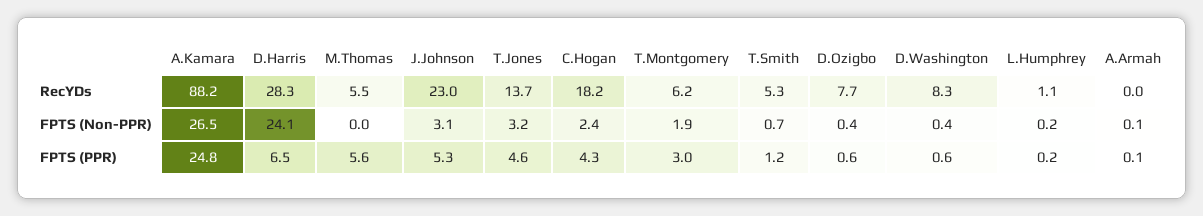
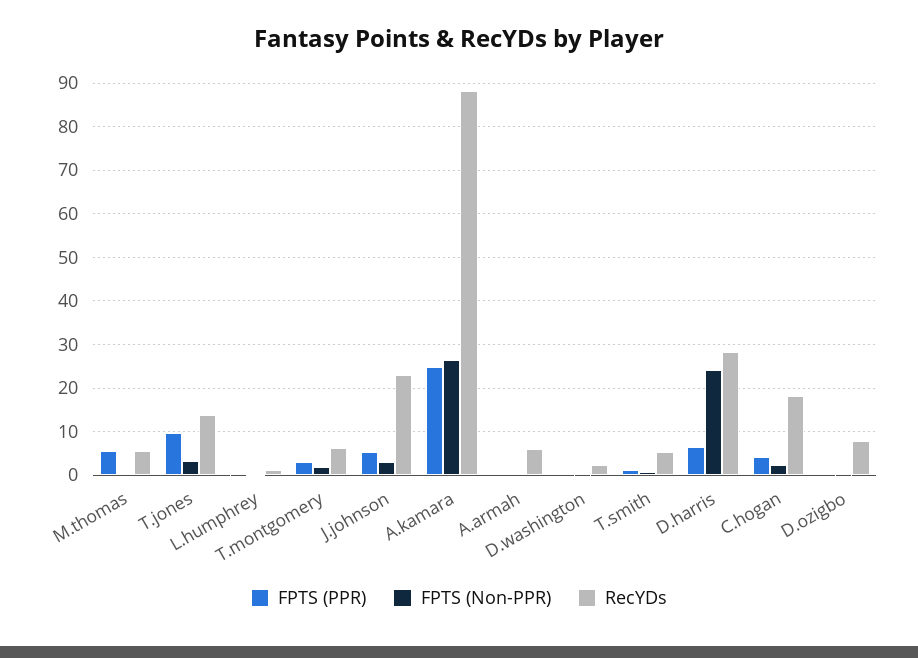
  {
    "RecYDs": {
      "A.Kamara": 88.2,
      "D.Harris": 28.3,
      "M.Thomas": 5.5,
      "J.Johnson": 23,
      "T.Jones": 13.7,
      "C.Hogan": 18.2,
      "T.Montgomery": 6.2,
      "T.Smith": 5.3,
      "D.Ozigbo": 7.7,
-     "D.Washington": 8.3,
+     "D.Washington": 2,
      "L.Humphrey": 1.1,
-     "A.Armah": 0
+     "A.Armah": 6
    },
    "FPTS (Non-PPR)": {
      "A.Kamara": 26.5,
      "D.Harris": 24.1,
      "M.Thomas": 0,
      "J.Johnson": 3.1,
      "T.Jones": 3.2,
      "C.Hogan": 2.4,
      "T.Montgomery": 1.9,
      "T.Smith": 0.7,
      "D.Ozigbo": 0.4,
      "D.Washington": 0.4,
      "L.Humphrey": 0.2,
      "A.Armah": 0.1
    },
    "FPTS (PPR)": {
      "A.Kamara": 24.8,
      "D.Harris": 6.5,
      "M.Thomas": 5.6,
      "J.Johnson": 5.3,
-     "T.Jones": 4.6,
+     "T.Jones": 10,
      "C.Hogan": 4.3,
      "T.Montgomery": 3,
      "T.Smith": 1.2,
      "D.Ozigbo": 0.6,
      "D.Washington": 0.6,
      "L.Humphrey": 0.2,
      "A.Armah": 0.1
    }
  }

